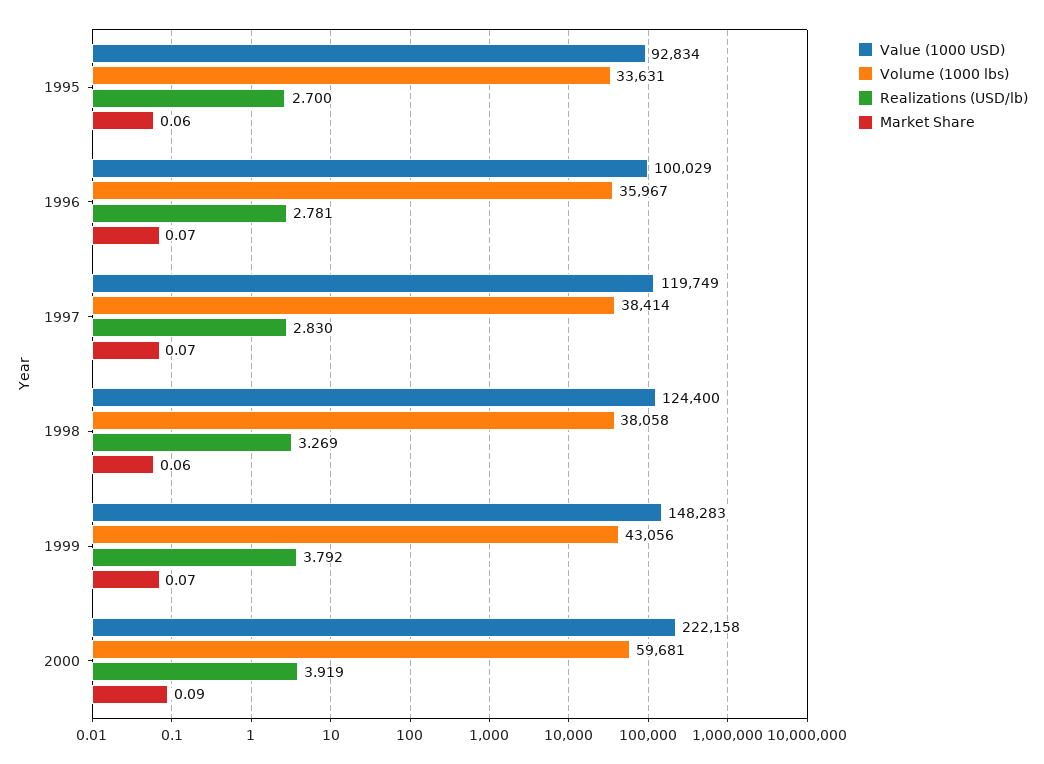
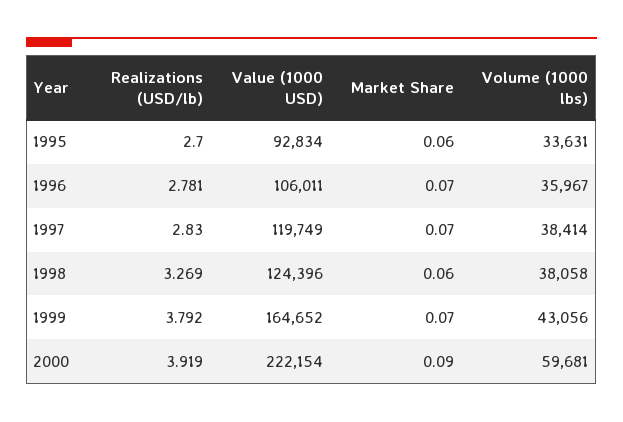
  {
    "Value (1000 USD)": {
      "1995": 92834,
-     "1996": 100029,
+     "1996": 106011,
      "1997": 119749,
-     "1998": 124400,
+     "1998": 124396,
-     "1999": 148283,
+     "1999": 164652,
-     "2000": 222158
+     "2000": 222154
    },
    "Volume (1000 lbs)": {
      "1995": 33631,
      "1996": 35967,
      "1997": 38414,
      "1998": 38058,
      "1999": 43056,
      "2000": 59681
    },
    "Realizations (USD/lb)": {
      "1995": 2.7,
      "1996": 2.781,
      "1997": 2.83,
      "1998": 3.269,
      "1999": 3.792,
      "2000": 3.919
    },
    "Market Share": {
      "1995": 0.06,
      "1996": 0.07,
      "1997": 0.07,
      "1998": 0.06,
      "1999": 0.07,
      "2000": 0.09
    }
  }

